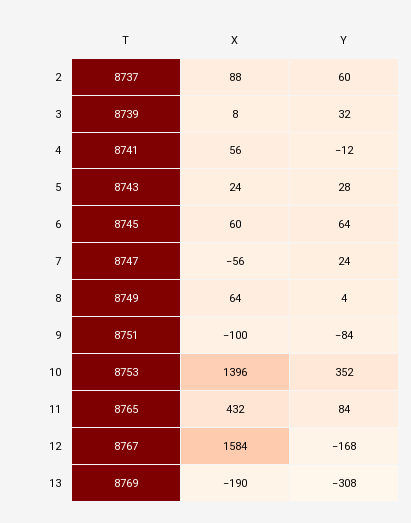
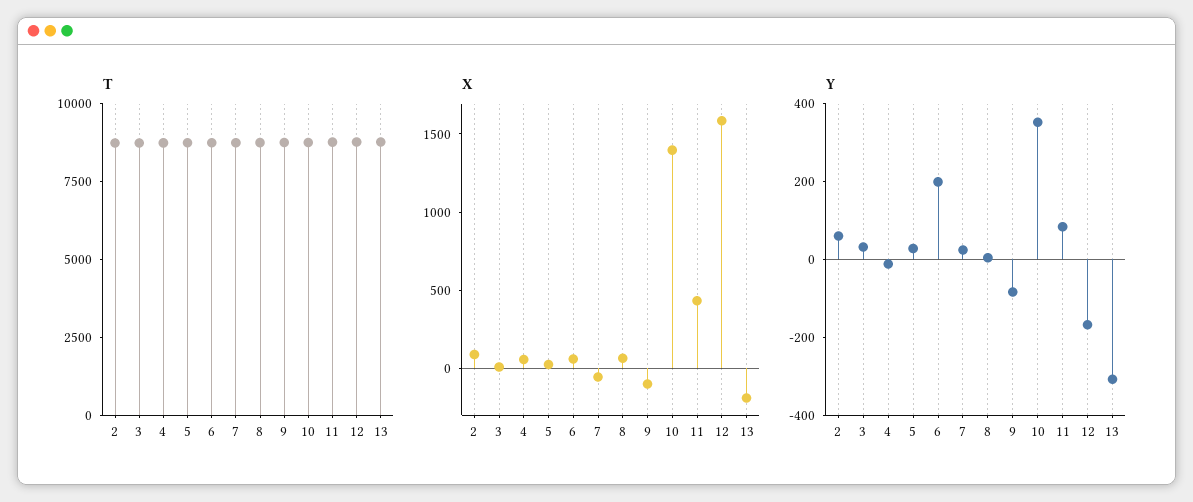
  {
    "T": {
      "2": 8737,
      "3": 8739,
      "4": 8741,
      "5": 8743,
      "6": 8745,
      "7": 8747,
      "8": 8749,
      "9": 8751,
      "10": 8753,
      "11": 8765,
      "12": 8767,
      "13": 8769
    },
    "X": {
      "2": 88,
      "3": 8,
      "4": 56,
      "5": 24,
      "6": 60,
      "7": -56,
      "8": 64,
      "9": -100,
      "10": 1396,
      "11": 432,
      "12": 1584,
      "13": -190
    },
    "Y": {
      "2": 60,
      "3": 32,
      "4": -12,
      "5": 28,
-     "6": 64,
+     "6": 200,
      "7": 24,
      "8": 4,
      "9": -84,
      "10": 352,
      "11": 84,
      "12": -168,
      "13": -308
    }
  }

